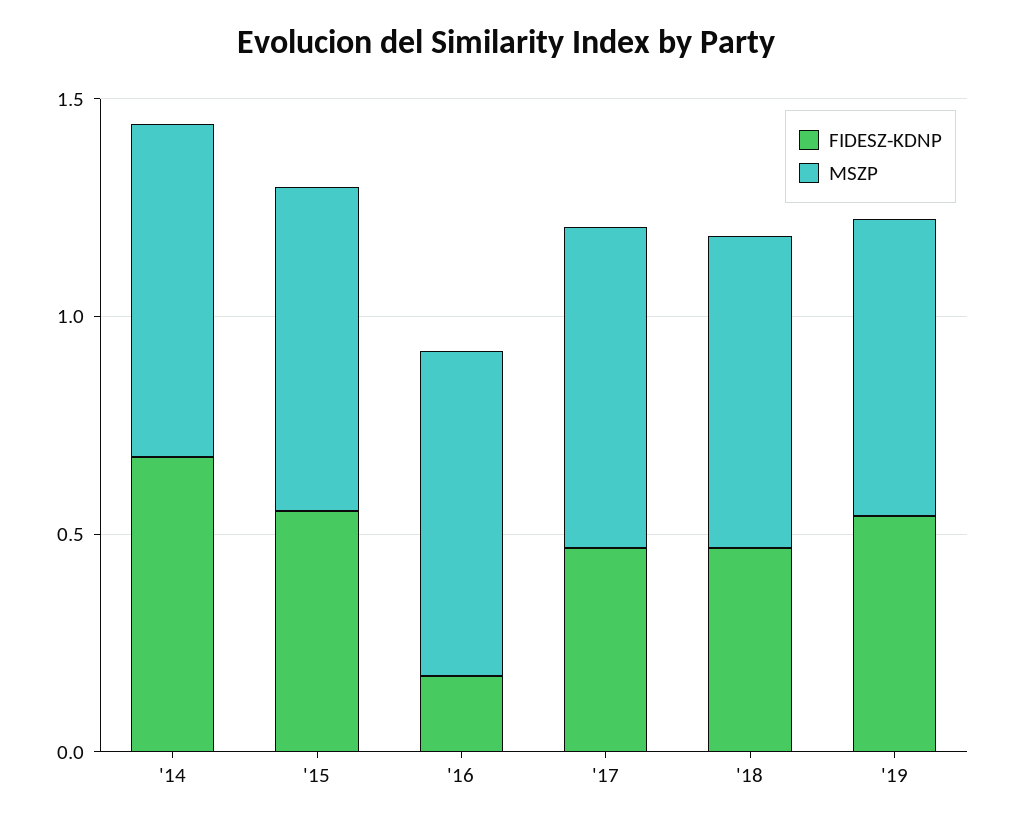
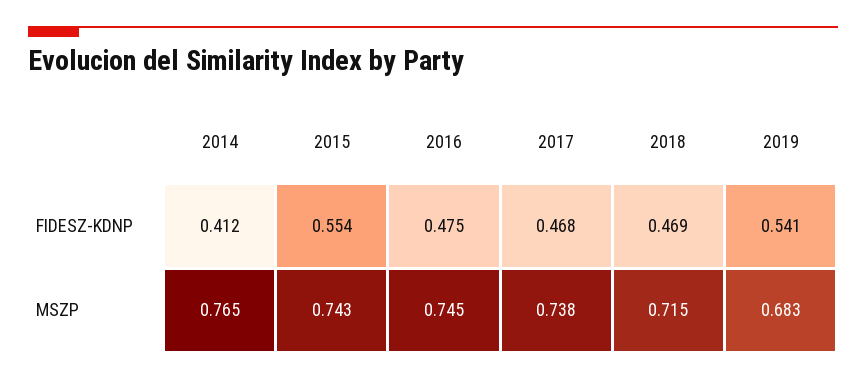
  {
    "FIDESZ-KDNP": {
-     "'14": 0.7,
+     "'14": 0.412,
      "'15": 0.554,
-     "'16": 0.2,
+     "'16": 0.475,
      "'17": 0.468,
      "'18": 0.469,
      "'19": 0.541
    },
    "MSZP": {
      "'14": 0.765,
      "'15": 0.743,
      "'16": 0.745,
      "'17": 0.738,
      "'18": 0.715,
      "'19": 0.683
    }
  }

